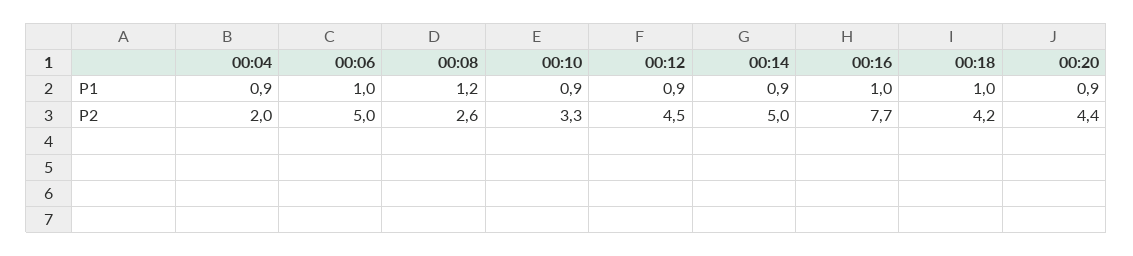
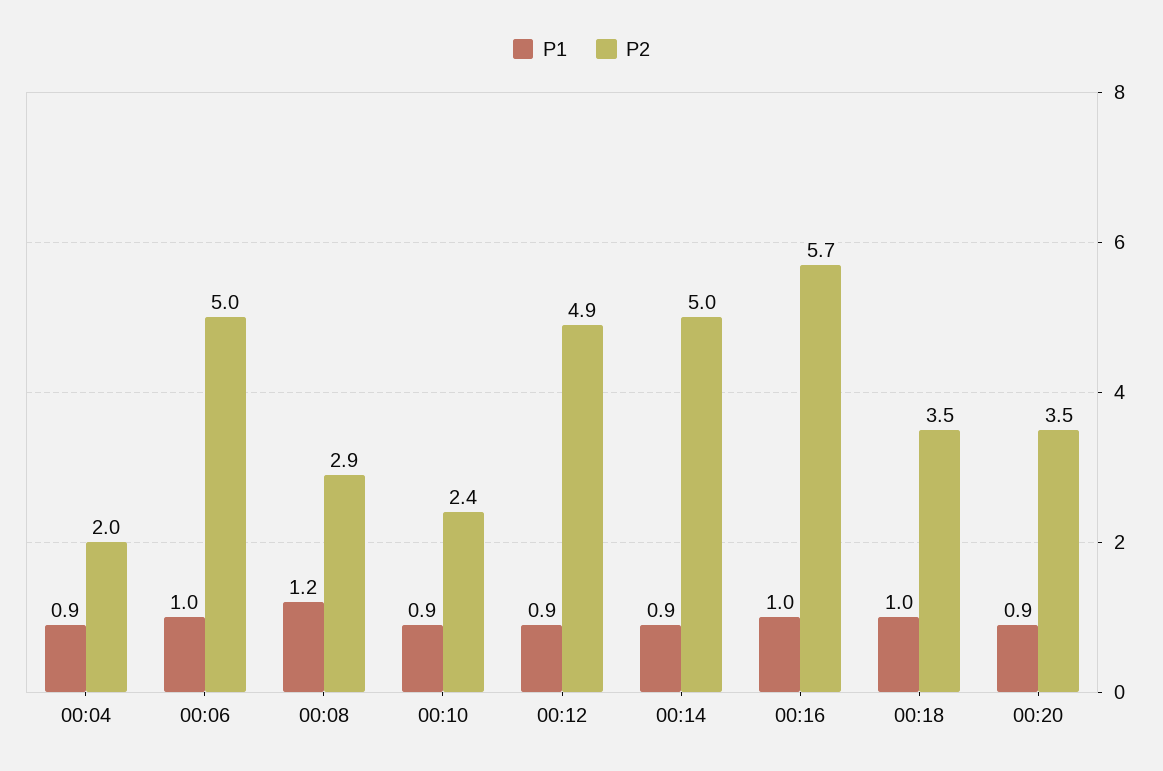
  {
    "P1": {
      "00:04": 0.9,
      "00:06": 1,
      "00:08": 1.2,
      "00:10": 0.9,
      "00:12": 0.9,
      "00:14": 0.9,
      "00:16": 1,
      "00:18": 1,
      "00:20": 0.9
    },
    "P2": {
      "00:04": 2,
      "00:06": 5,
-     "00:08": 2.6,
+     "00:08": 2.9,
-     "00:10": 3.3,
+     "00:10": 2.4,
-     "00:12": 4.5,
+     "00:12": 4.9,
      "00:14": 5,
-     "00:16": 7.7,
+     "00:16": 5.7,
-     "00:18": 4.2,
+     "00:18": 3.5,
-     "00:20": 4.4
+     "00:20": 3.5
    }
  }

